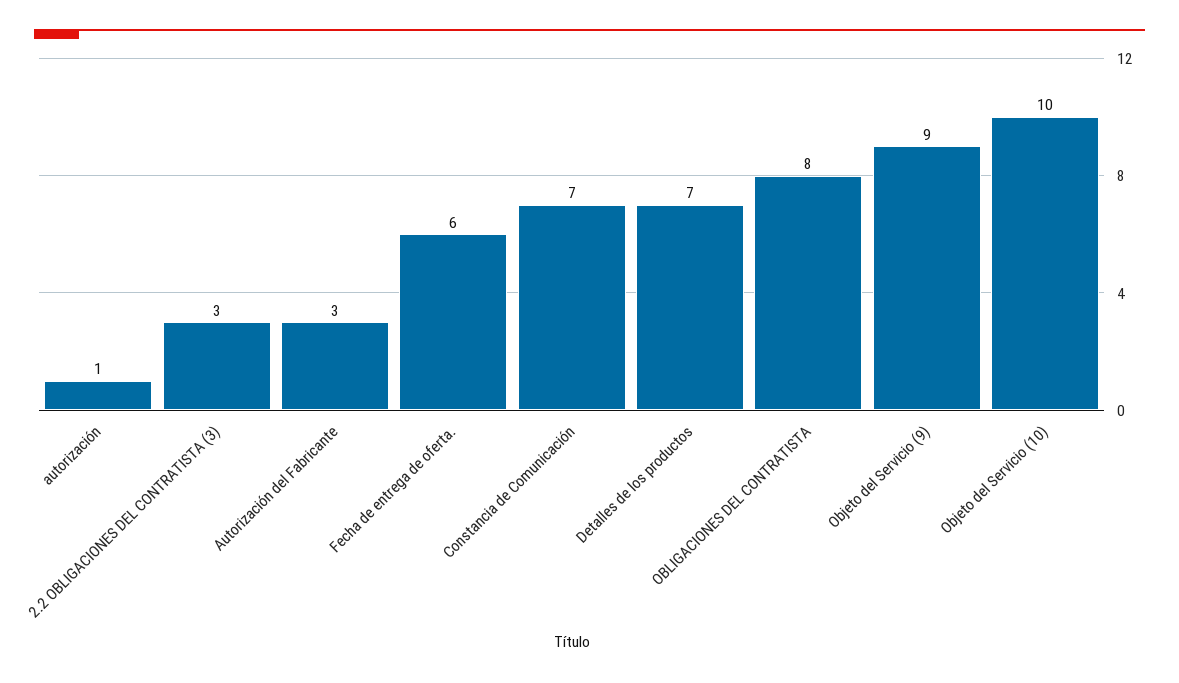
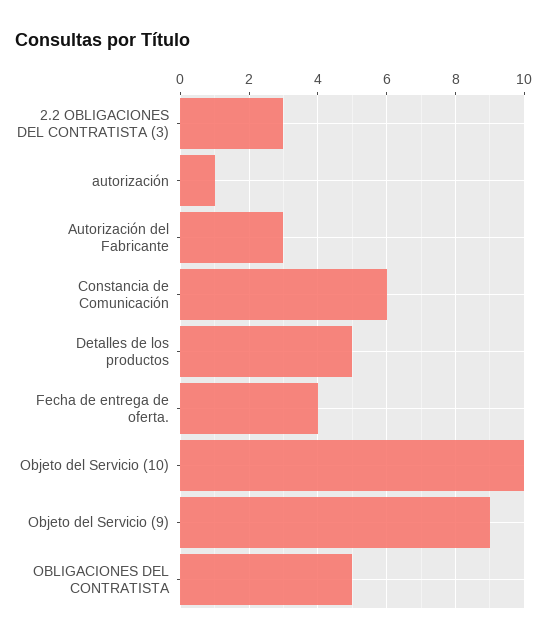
  {
    "autorización": 1,
    "2.2 OBLIGACIONES DEL CONTRATISTA (3)": 3,
    "Autorización del Fabricante": 3,
-   "Fecha de entrega de oferta.": 6,
+   "Fecha de entrega de oferta.": 4,
-   "Constancia de Comunicación": 7,
+   "Constancia de Comunicación": 6,
-   "Detalles de los productos": 7,
+   "Detalles de los productos": 5,
-   "OBLIGACIONES DEL CONTRATISTA": 8,
+   "OBLIGACIONES DEL CONTRATISTA": 5,
    "Objeto del Servicio (9)": 9,
    "Objeto del Servicio (10)": 10
  }

